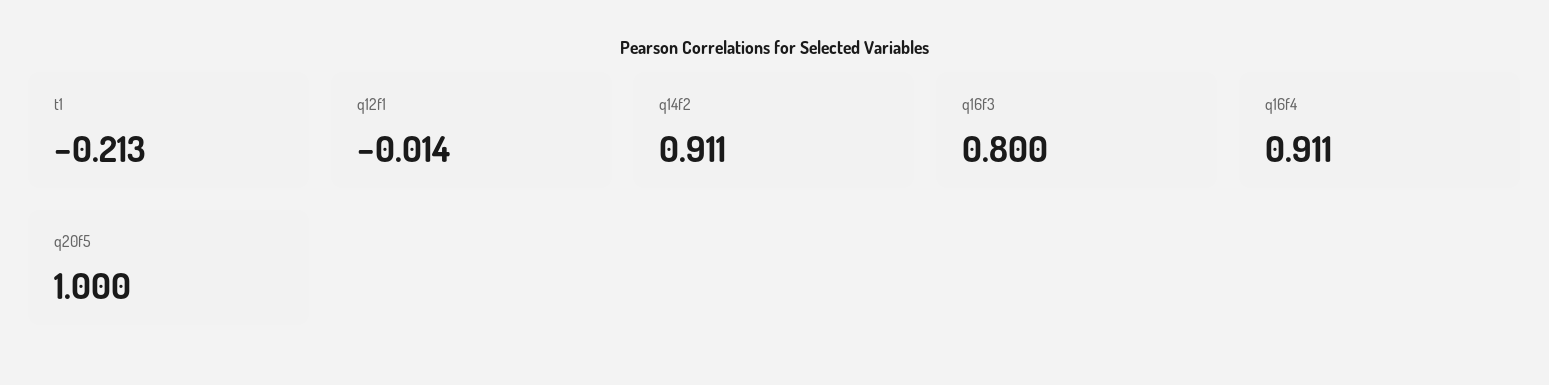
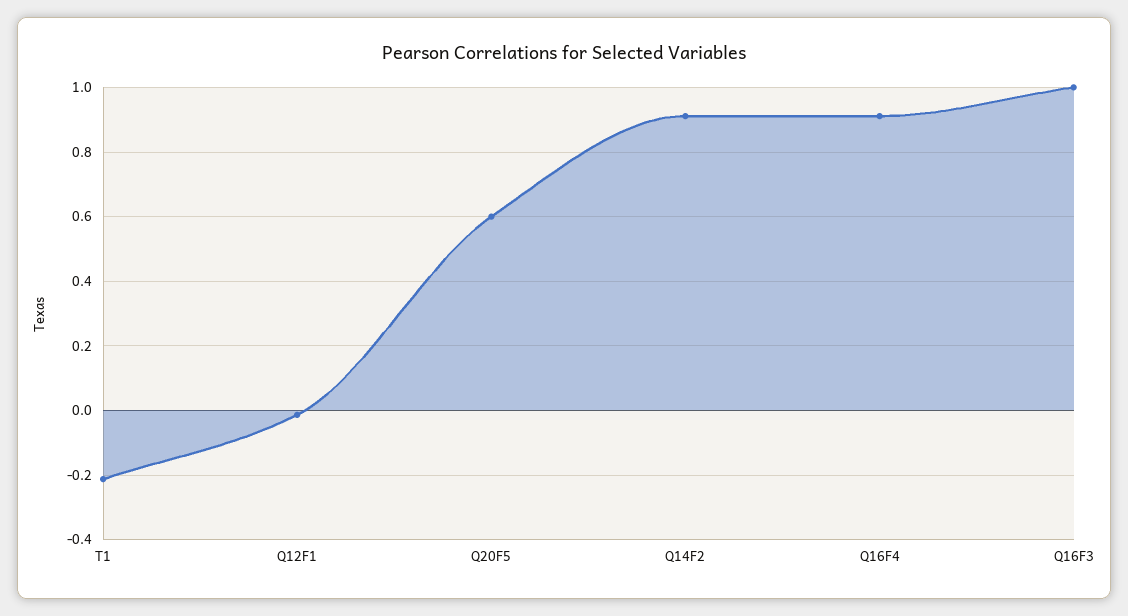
  {
    "t1": -0.213,
    "q12f1": -0.014,
    "q14f2": 0.911,
-   "q16f3": 0.8,
+   "q16f3": 1,
    "q16f4": 0.911,
-   "q20f5": 1
+   "q20f5": 0.6
  }

